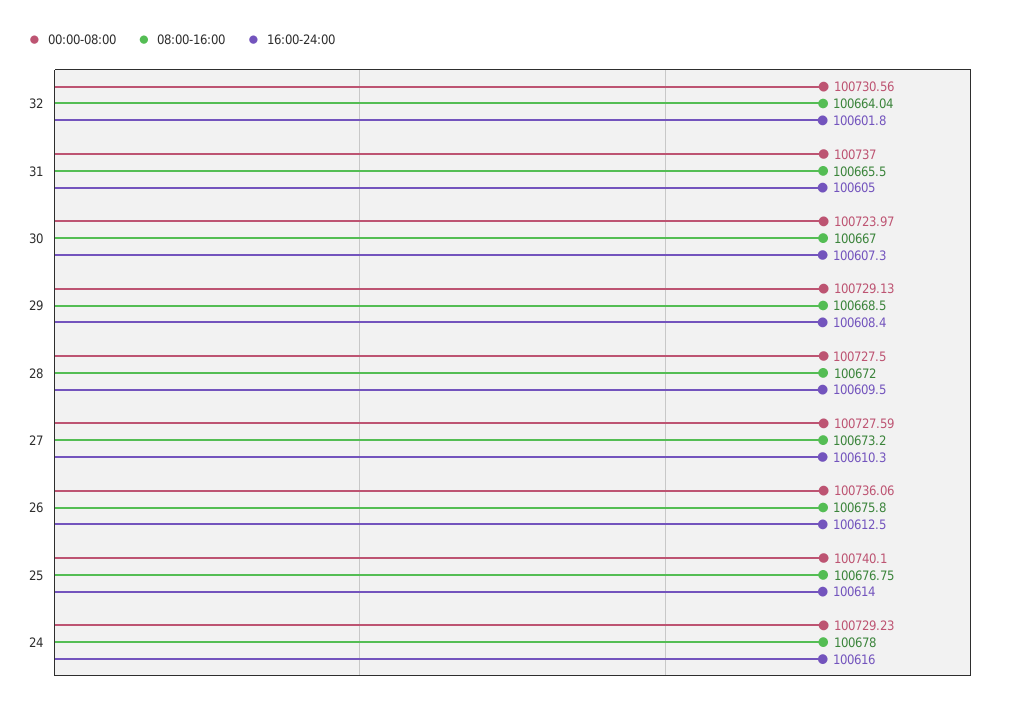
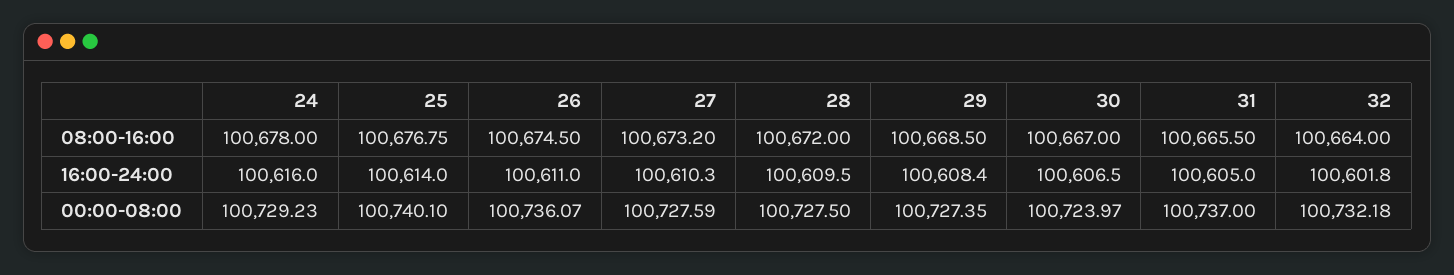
  {
    "00:00-08:00": {
-     "32": 100730.56,
+     "32": 100732.18,
      "31": 100737,
      "30": 100723.97,
-     "29": 100729.13,
+     "29": 100727.35,
      "28": 100727.5,
      "27": 100727.59,
-     "26": 100736.06,
+     "26": 100736.07,
      "25": 100740.1,
      "24": 100729.23
    },
    "08:00-16:00": {
-     "32": 100664.04,
+     "32": 100664,
      "31": 100665.5,
      "30": 100667,
      "29": 100668.5,
      "28": 100672,
      "27": 100673.2,
-     "26": 100675.8,
+     "26": 100674.5,
      "25": 100676.75,
      "24": 100678
    },
    "16:00-24:00": {
      "32": 100601.8,
      "31": 100605,
-     "30": 100607.3,
+     "30": 100606.5,
      "29": 100608.4,
      "28": 100609.5,
      "27": 100610.3,
-     "26": 100612.5,
+     "26": 100611,
      "25": 100614,
      "24": 100616
    }
  }

